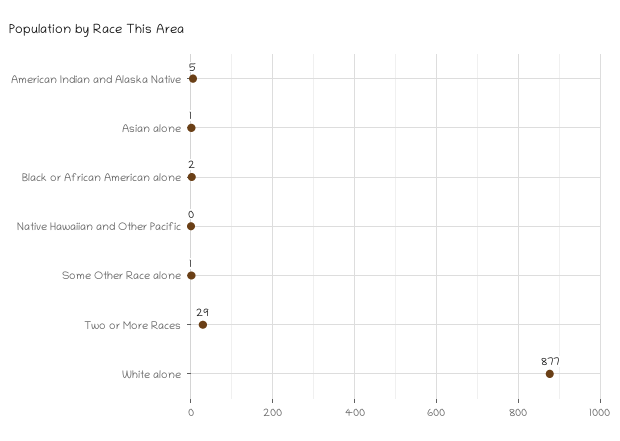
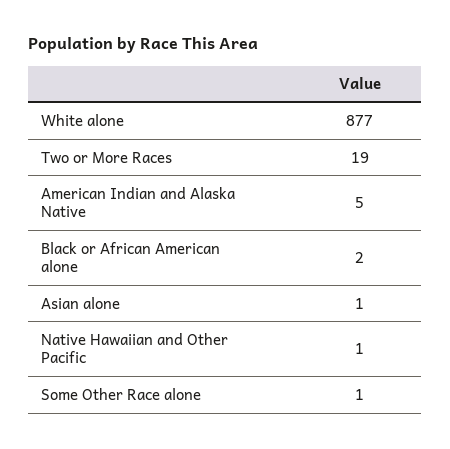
  {
    "American Indian and Alaska Native": 5,
    "Asian alone": 1,
    "Black or African American alone": 2,
-   "Native Hawaiian and Other Pacific": 0,
+   "Native Hawaiian and Other Pacific": 1,
    "Some Other Race alone": 1,
-   "Two or More Races": 29,
+   "Two or More Races": 19,
    "White alone": 877
  }

